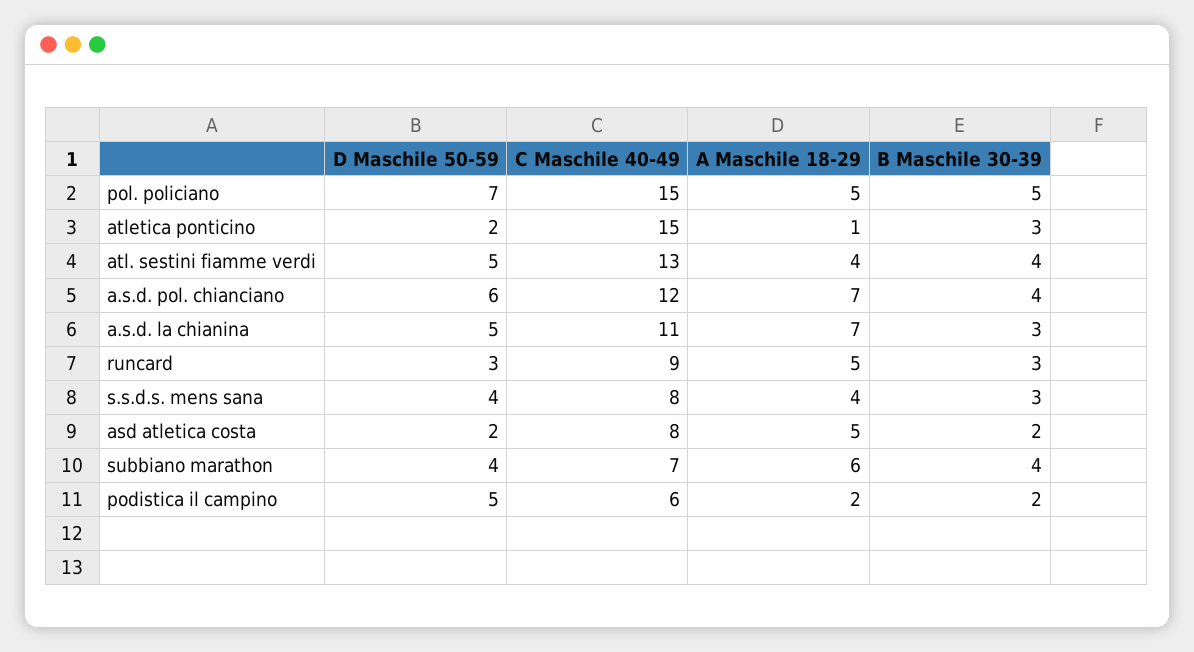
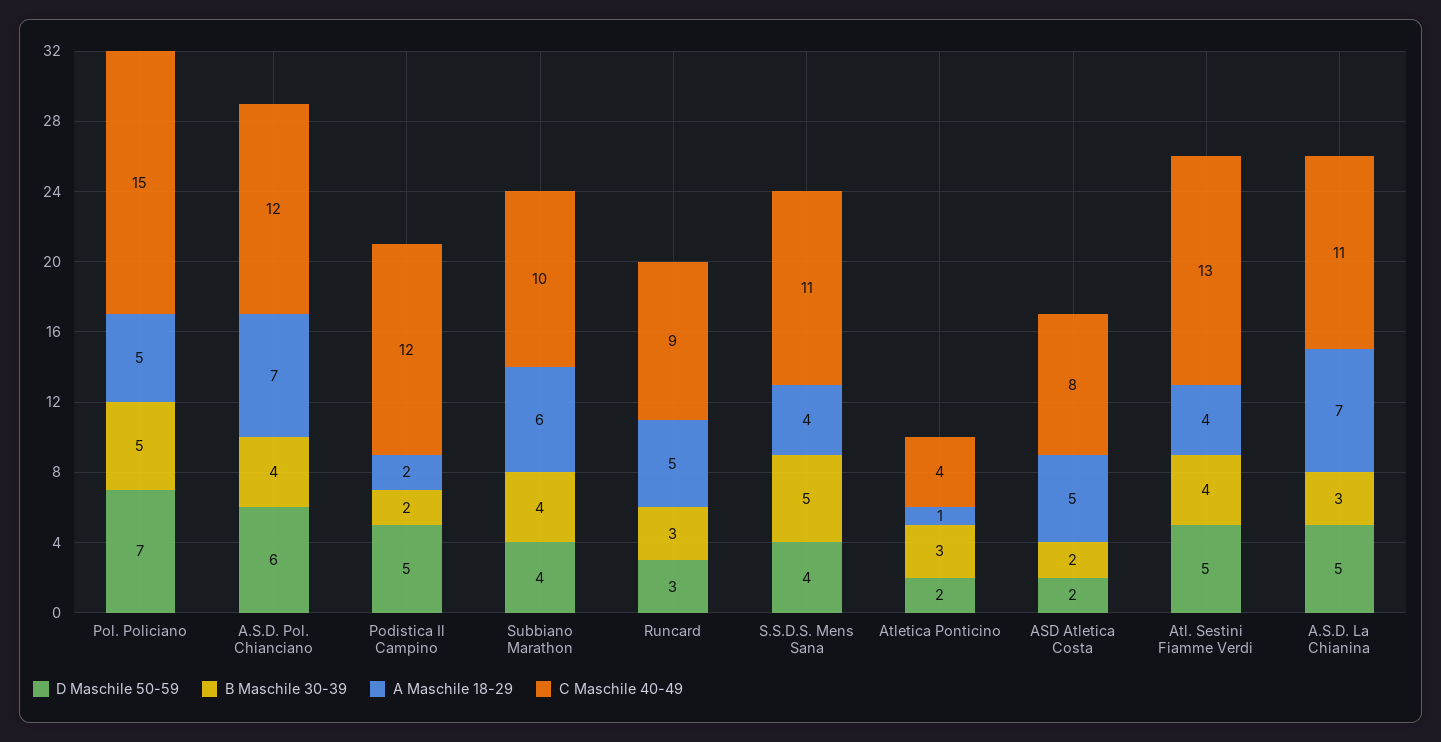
  {
    "D Maschile 50-59": {
      "pol. policiano": 7,
      "atletica ponticino": 2,
      "atl. sestini fiamme verdi": 5,
      "a.s.d. pol. chianciano": 6,
      "a.s.d. la chianina": 5,
      "runcard": 3,
      "s.s.d.s. mens sana": 4,
      "asd atletica costa": 2,
      "subbiano marathon": 4,
      "podistica il campino": 5
    },
    "C Maschile 40-49": {
      "pol. policiano": 15,
-     "atletica ponticino": 15,
+     "atletica ponticino": 4,
      "atl. sestini fiamme verdi": 13,
      "a.s.d. pol. chianciano": 12,
      "a.s.d. la chianina": 11,
      "runcard": 9,
-     "s.s.d.s. mens sana": 8,
+     "s.s.d.s. mens sana": 11,
      "asd atletica costa": 8,
-     "subbiano marathon": 7,
+     "subbiano marathon": 10,
-     "podistica il campino": 6
+     "podistica il campino": 12
    },
    "A Maschile 18-29": {
      "pol. policiano": 5,
      "atletica ponticino": 1,
      "atl. sestini fiamme verdi": 4,
      "a.s.d. pol. chianciano": 7,
      "a.s.d. la chianina": 7,
      "runcard": 5,
      "s.s.d.s. mens sana": 4,
      "asd atletica costa": 5,
      "subbiano marathon": 6,
      "podistica il campino": 2
    },
    "B Maschile 30-39": {
      "pol. policiano": 5,
      "atletica ponticino": 3,
      "atl. sestini fiamme verdi": 4,
      "a.s.d. pol. chianciano": 4,
      "a.s.d. la chianina": 3,
      "runcard": 3,
-     "s.s.d.s. mens sana": 3,
+     "s.s.d.s. mens sana": 5,
      "asd atletica costa": 2,
      "subbiano marathon": 4,
      "podistica il campino": 2
    }
  }

